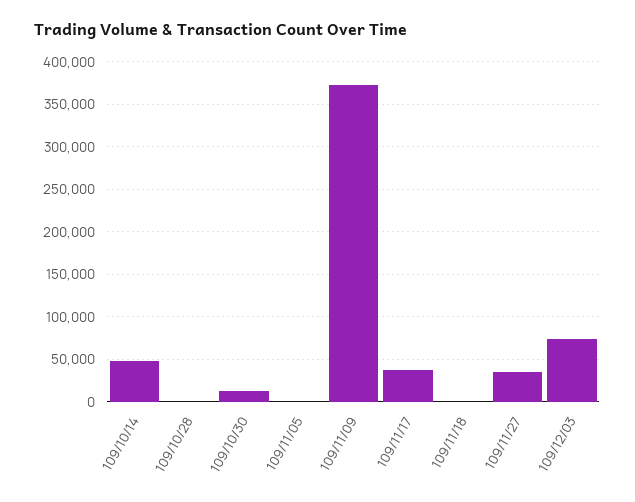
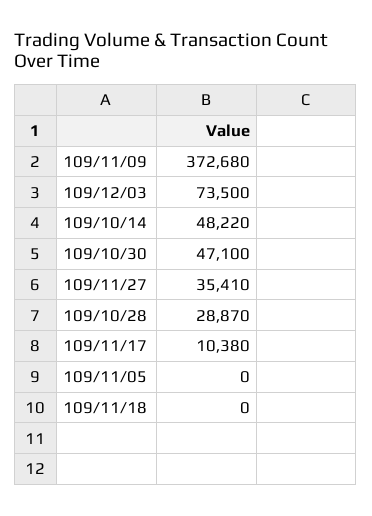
  {
    "109/10/14": 48220,
-   "109/10/28": 0,
+   "109/10/28": 28870,
-   "109/10/30": 10000,
+   "109/10/30": 47100,
    "109/11/05": 0,
    "109/11/09": 372680,
-   "109/11/17": 40000,
+   "109/11/17": 10380,
    "109/11/18": 0,
    "109/11/27": 35410,
    "109/12/03": 73500
  }

